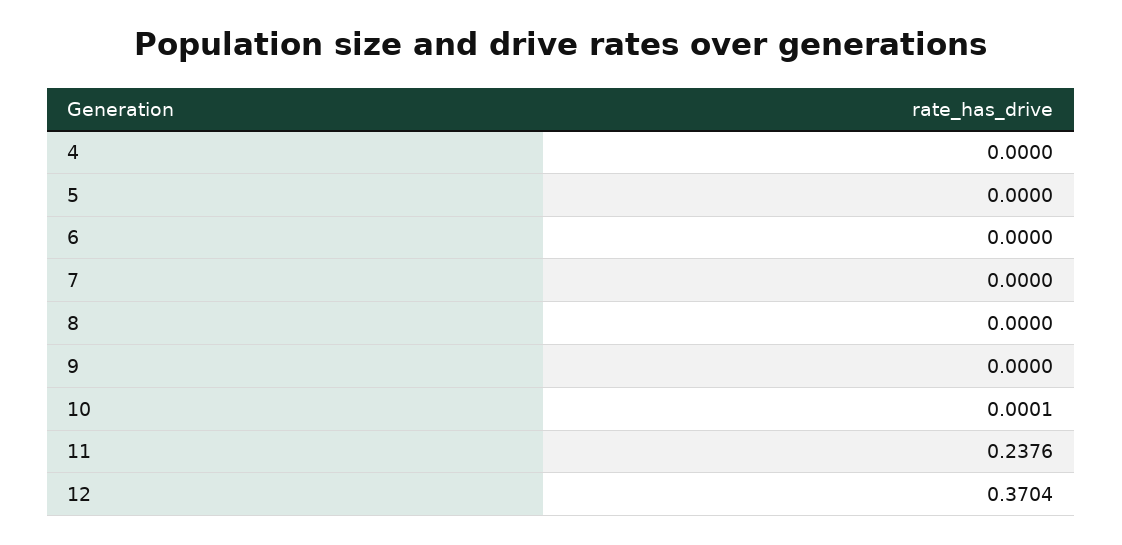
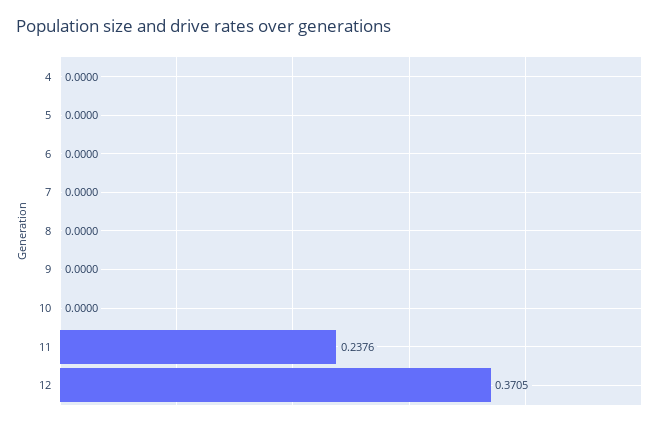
  {
    "4": 0,
    "5": 0,
    "6": 0,
    "7": 0,
    "8": 0,
    "9": 0,
-   "10": 0.0001,
+   "10": 0,
    "11": 0.2376,
-   "12": 0.3704
+   "12": 0.3705
  }

